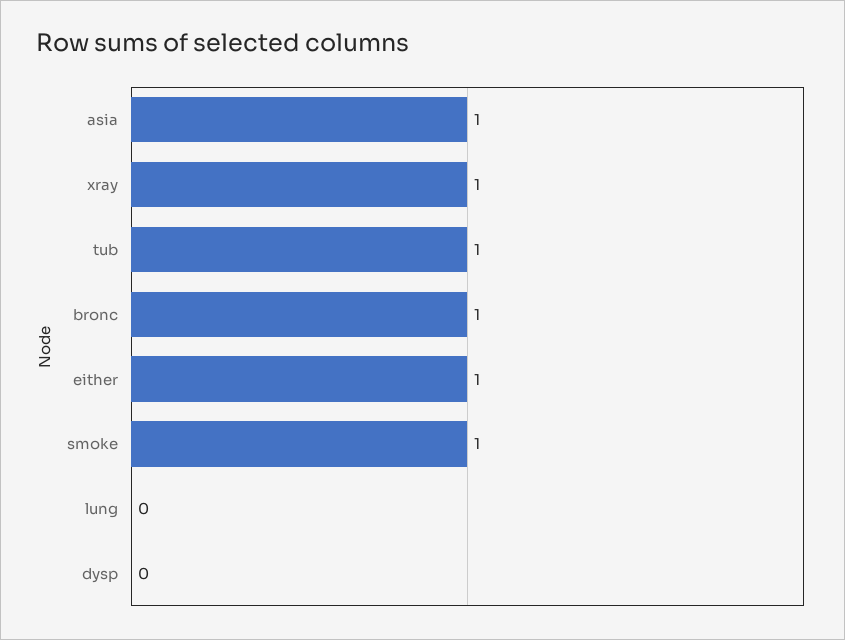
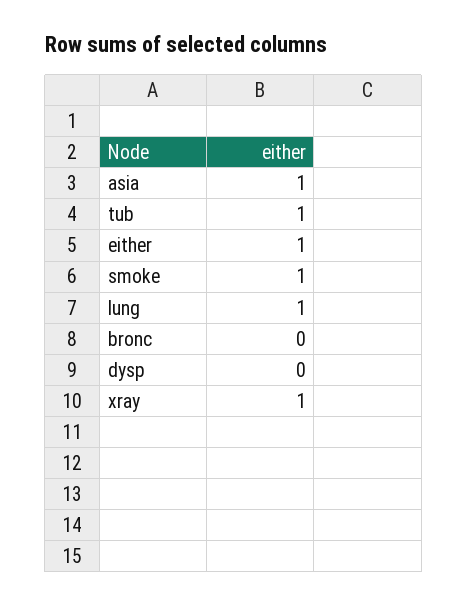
  {
    "asia": 1,
    "xray": 1,
    "tub": 1,
-   "bronc": 1,
+   "bronc": 0,
    "either": 1,
    "smoke": 1,
-   "lung": 0,
+   "lung": 1,
    "dysp": 0
  }

